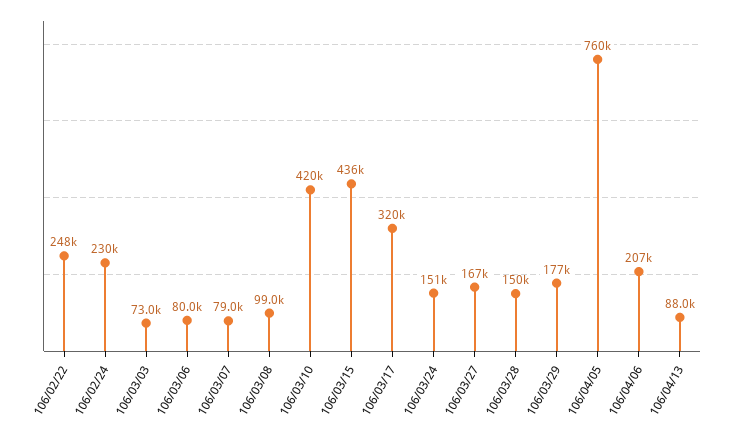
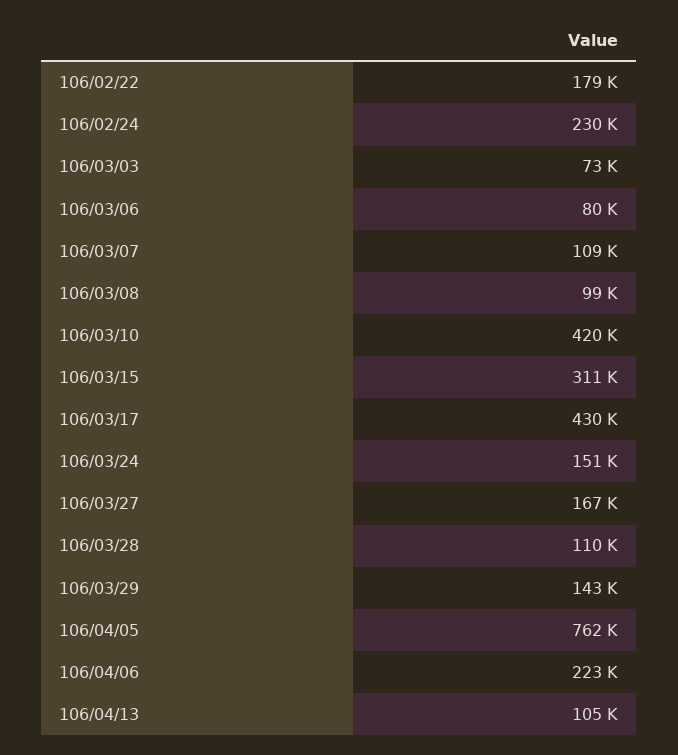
  {
-   "106/02/22": 248000,
+   "106/02/22": 179000,
    "106/02/24": 230000,
    "106/03/03": 73000,
    "106/03/06": 80000,
-   "106/03/07": 79000,
+   "106/03/07": 109000,
    "106/03/08": 99000,
    "106/03/10": 420000,
-   "106/03/15": 436000,
+   "106/03/15": 311000,
-   "106/03/17": 320000,
+   "106/03/17": 430000,
    "106/03/24": 151000,
    "106/03/27": 167000,
-   "106/03/28": 150000,
+   "106/03/28": 110000,
-   "106/03/29": 177000,
+   "106/03/29": 143000,
-   "106/04/05": 760000,
+   "106/04/05": 762000,
-   "106/04/06": 207000,
+   "106/04/06": 223000,
-   "106/04/13": 88000
+   "106/04/13": 105000
  }

